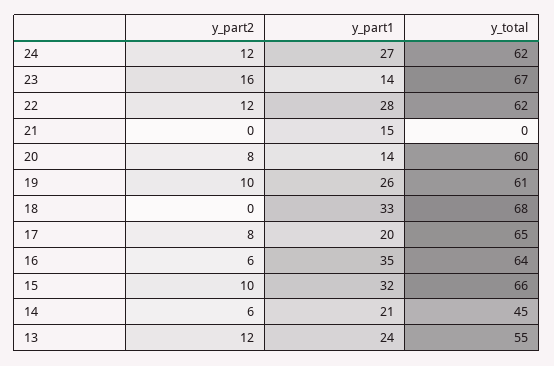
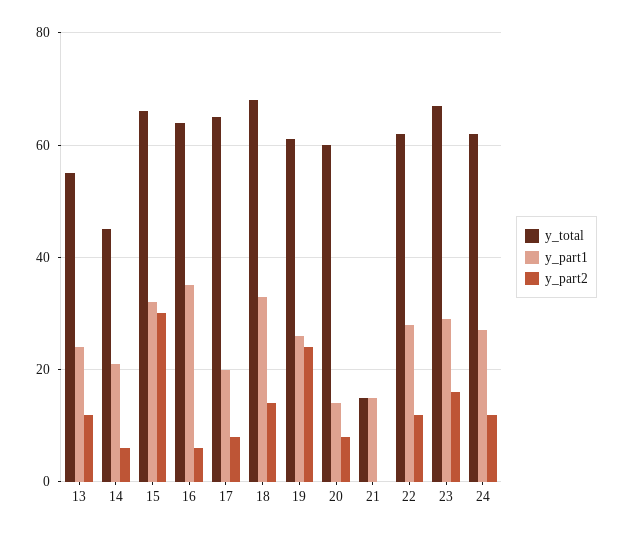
  {
    "y_part2": {
      "24": 12,
      "23": 16,
      "22": 12,
      "21": 0,
      "20": 8,
-     "19": 10,
+     "19": 25,
-     "18": 0,
+     "18": 15,
      "17": 8,
      "16": 6,
-     "15": 10,
+     "15": 30,
      "14": 6,
      "13": 12
    },
    "y_part1": {
      "24": 27,
-     "23": 14,
+     "23": 30,
      "22": 28,
      "21": 15,
      "20": 14,
      "19": 26,
      "18": 33,
      "17": 20,
      "16": 35,
      "15": 32,
      "14": 21,
      "13": 24
    },
    "y_total": {
      "24": 62,
      "23": 67,
      "22": 62,
-     "21": 0,
+     "21": 15,
      "20": 60,
      "19": 61,
      "18": 68,
      "17": 65,
      "16": 64,
      "15": 66,
      "14": 45,
      "13": 55
    }
  }

